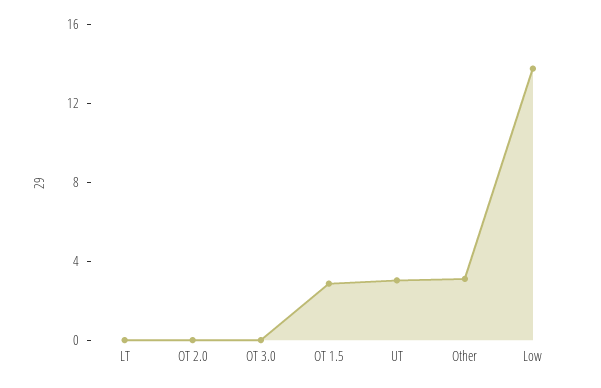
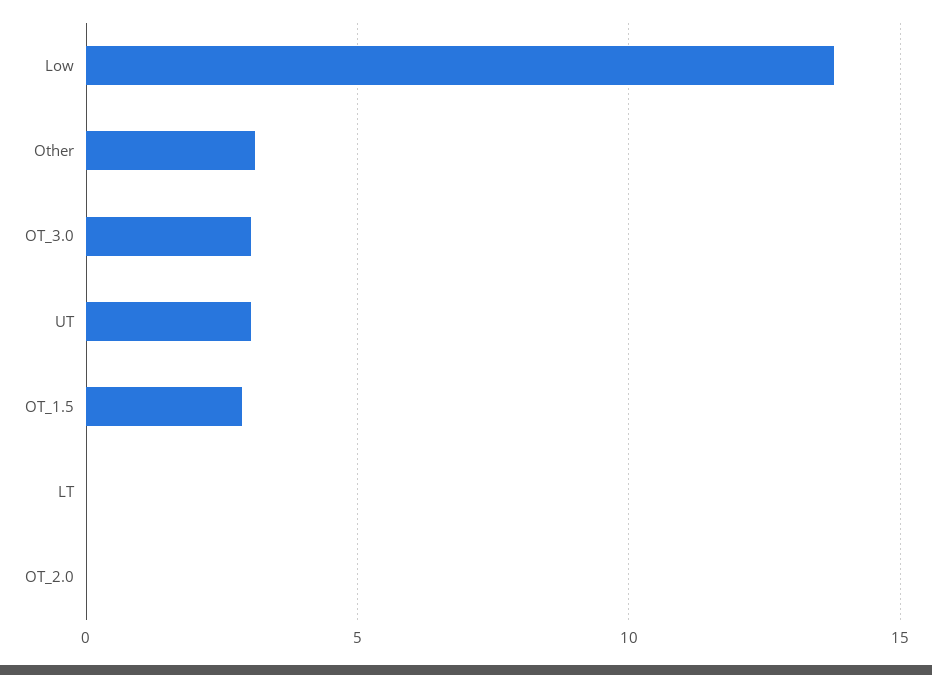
  {
    "LT": 0,
    "OT 2.0": 0,
-   "OT 3.0": 0,
+   "OT 3.0": 3,
    "OT 1.5": 3,
    "UT": 3,
    "Other": 3,
    "Low": 14
  }

